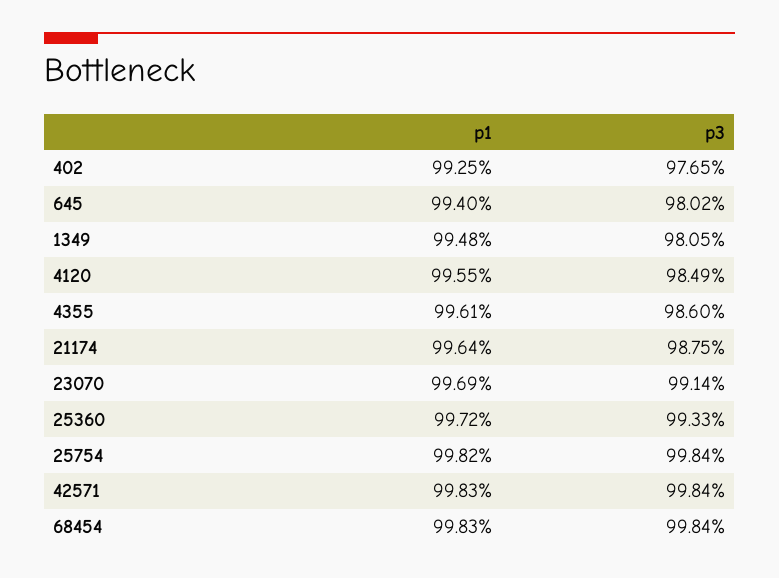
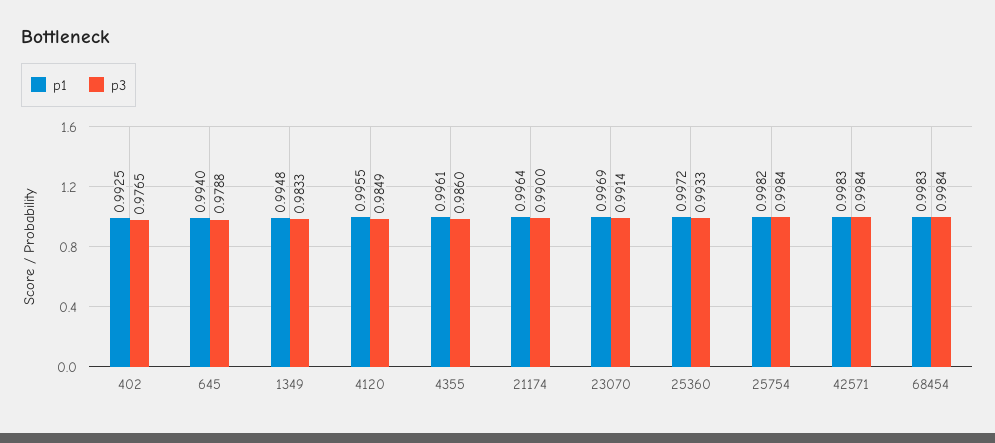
  {
    "p1": {
      "402": 0.9925,
      "645": 0.994,
      "1349": 0.9948,
      "4120": 0.9955,
      "4355": 0.9961,
      "21174": 0.9964,
      "23070": 0.9969,
      "25360": 0.9972,
      "25754": 0.9982,
      "42571": 0.9983,
      "68454": 0.9983
    },
    "p3": {
      "402": 0.9765,
-     "645": 0.9802,
+     "645": 0.9788,
-     "1349": 0.9805,
+     "1349": 0.9833,
      "4120": 0.9849,
      "4355": 0.986,
-     "21174": 0.9875,
+     "21174": 0.99,
      "23070": 0.9914,
      "25360": 0.9933,
      "25754": 0.9984,
      "42571": 0.9984,
      "68454": 0.9984
    }
  }

